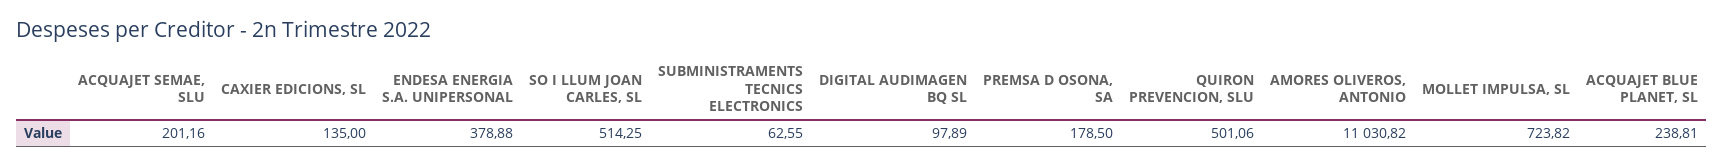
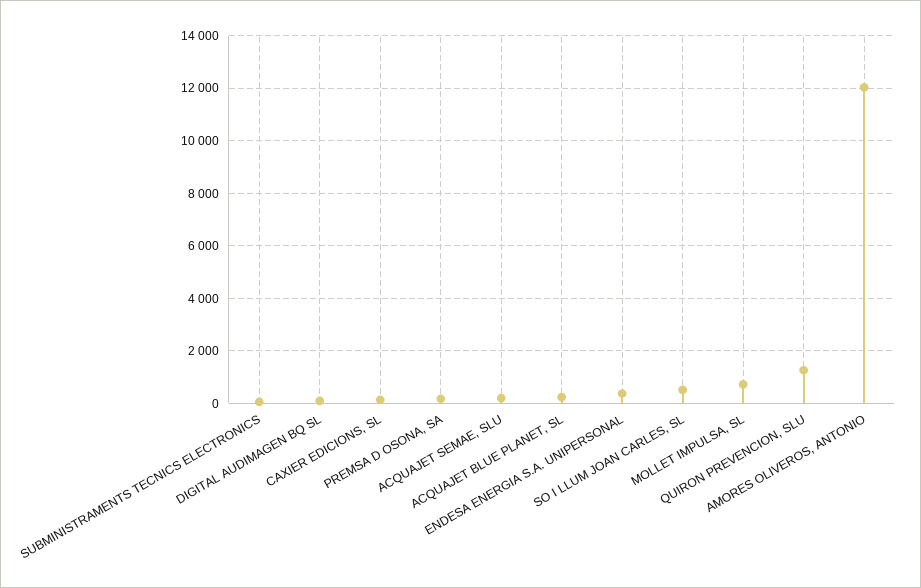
  {
    "ACQUAJET SEMAE, SLU": 201.16,
    "CAXIER EDICIONS, SL": 135,
    "ENDESA ENERGIA S.A. UNIPERSONAL": 378.88,
    "SO I LLUM JOAN CARLES, SL": 514.25,
    "SUBMINISTRAMENTS TECNICS ELECTRONICS": 62.55,
    "DIGITAL AUDIMAGEN BQ SL": 97.89,
    "PREMSA D OSONA, SA": 178.5,
-   "QUIRON PREVENCION, SLU": 501.06,
+   "QUIRON PREVENCION, SLU": 1250,
-   "AMORES OLIVEROS, ANTONIO": 11030.82,
+   "AMORES OLIVEROS, ANTONIO": 12000,
    "MOLLET IMPULSA, SL": 723.82,
    "ACQUAJET BLUE PLANET, SL": 238.81
  }

